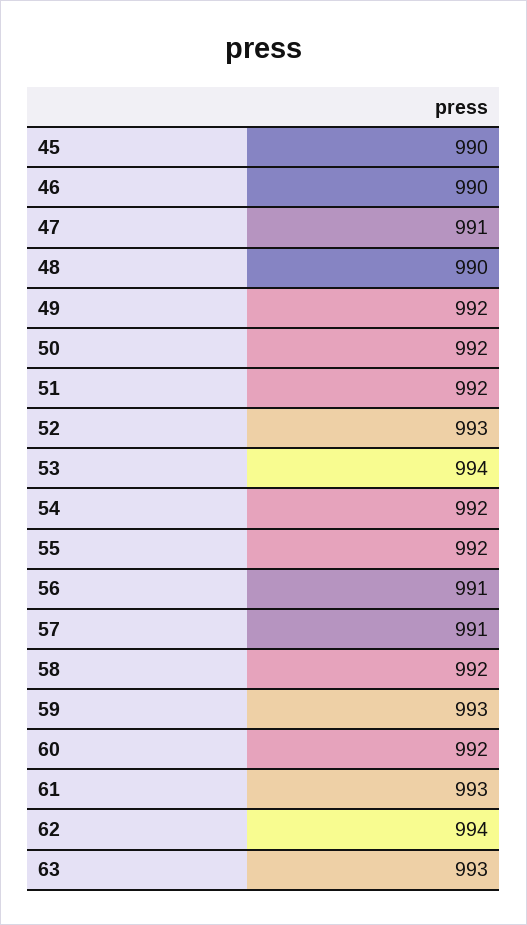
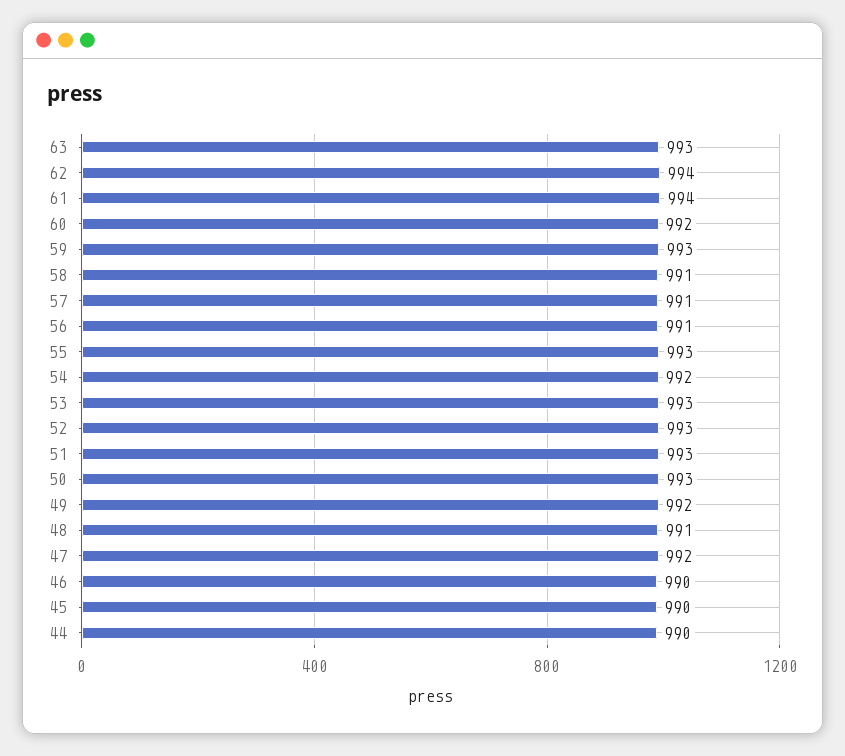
  {
    "45": 990,
    "46": 990,
-   "47": 991,
+   "47": 992,
-   "48": 990,
+   "48": 991,
    "49": 992,
-   "50": 992,
+   "50": 993,
-   "51": 992,
+   "51": 993,
    "52": 993,
-   "53": 994,
+   "53": 993,
    "54": 992,
-   "55": 992,
+   "55": 993,
    "56": 991,
    "57": 991,
-   "58": 992,
+   "58": 991,
    "59": 993,
    "60": 992,
-   "61": 993,
+   "61": 994,
    "62": 994,
-   "63": 993
+   "63": 993,
+   "44": 990
  }

